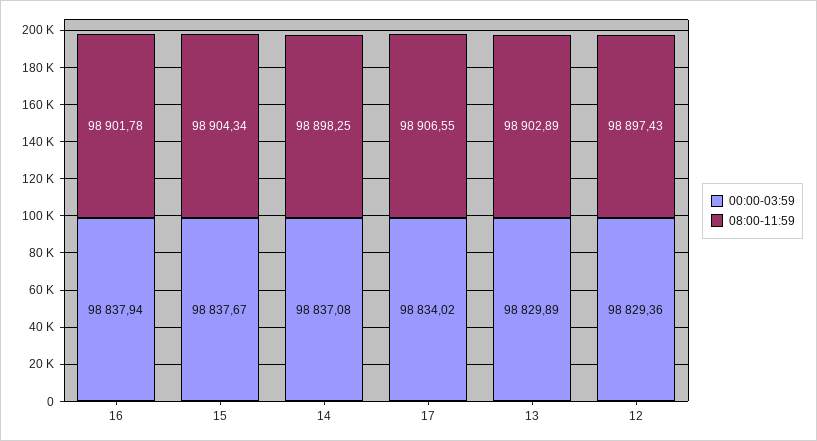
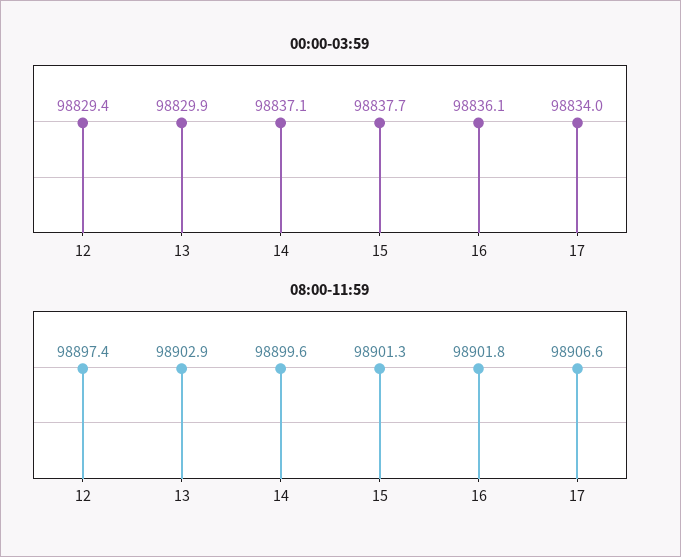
  {
    "00:00-03:59": {
-     "16": 98837.94,
+     "16": 98836.1,
      "15": 98837.67,
      "14": 98837.08,
      "17": 98834.02,
      "13": 98829.89,
      "12": 98829.36
    },
    "08:00-11:59": {
      "16": 98901.78,
-     "15": 98904.34,
+     "15": 98901.3,
-     "14": 98898.25,
+     "14": 98899.6,
      "17": 98906.55,
      "13": 98902.89,
      "12": 98897.43
    }
  }

